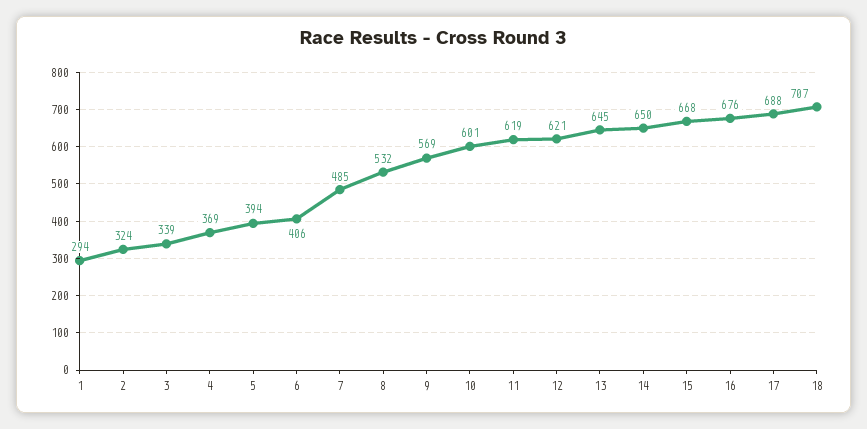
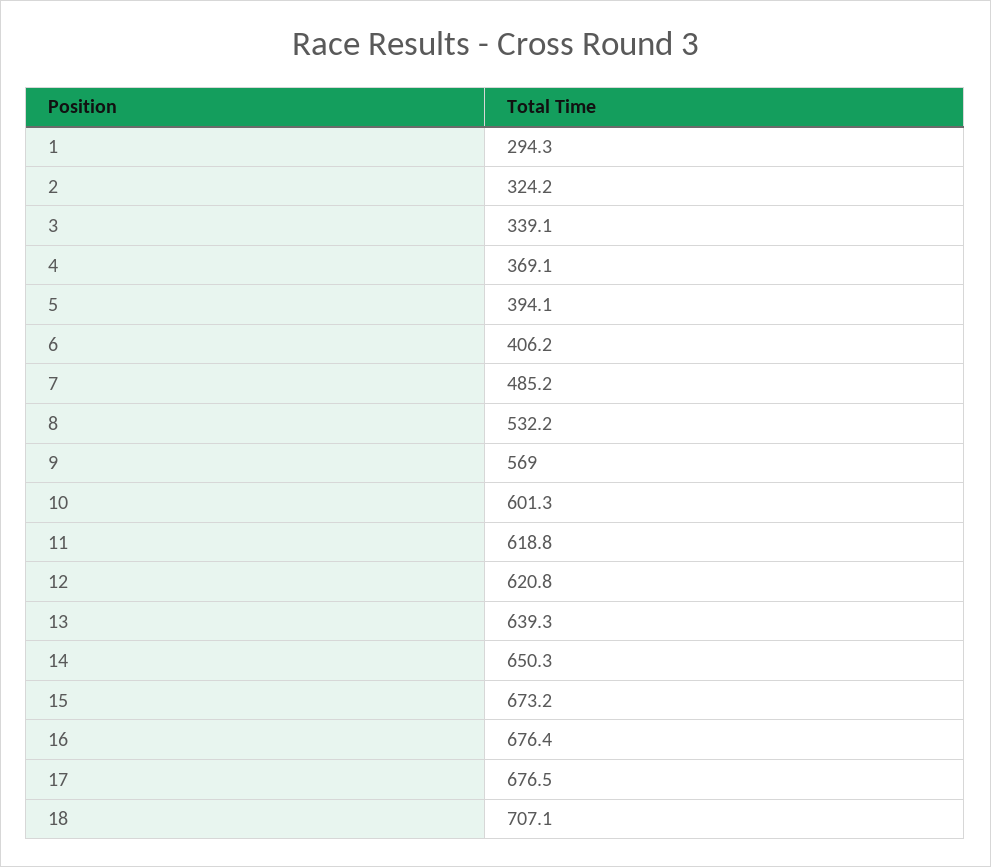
  {
    "1": 294.3,
    "2": 324.2,
    "3": 339.1,
    "4": 369.1,
    "5": 394.1,
    "6": 406.2,
    "7": 485.2,
    "8": 532.2,
    "9": 569,
    "10": 601.3,
    "11": 618.8,
    "12": 620.8,
-   "13": 645,
+   "13": 639.3,
    "14": 650.3,
-   "15": 668,
+   "15": 673.2,
    "16": 676.4,
-   "17": 688,
+   "17": 676.5,
    "18": 707.1
  }

